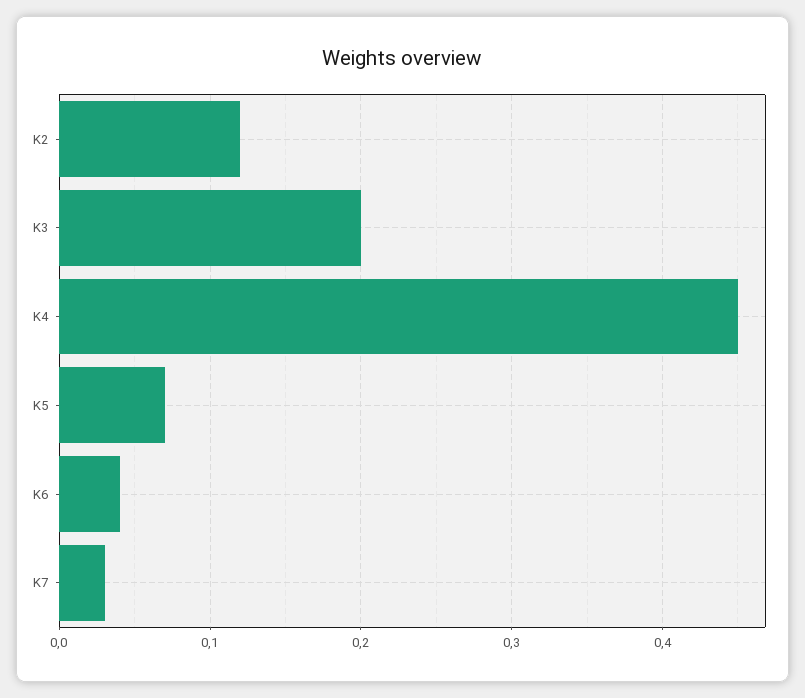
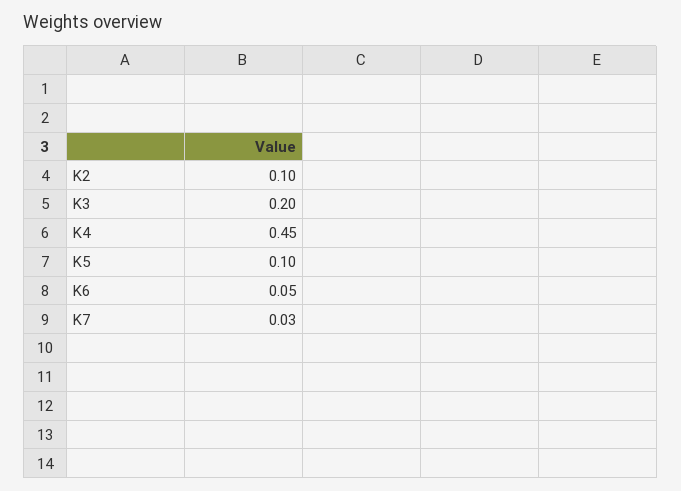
  {
-   "K2": 0.12,
+   "K2": 0.1,
    "K3": 0.2,
    "K4": 0.45,
-   "K5": 0.07,
+   "K5": 0.1,
-   "K6": 0.04,
+   "K6": 0.05,
    "K7": 0.03
  }

